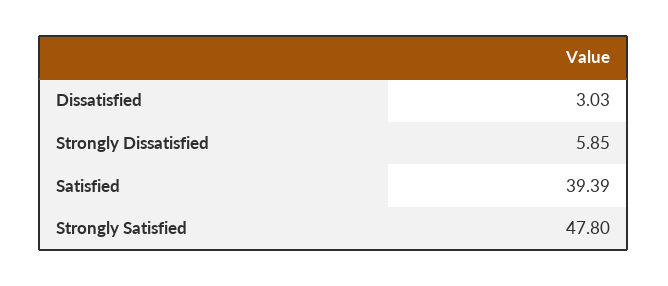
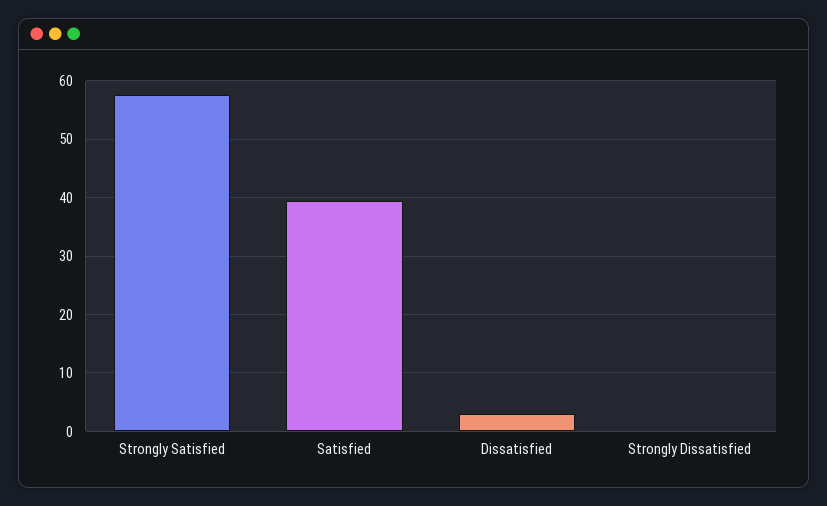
  {
    "Dissatisfied": 3.03,
-   "Strongly Dissatisfied": 5.85,
+   "Strongly Dissatisfied": 0,
    "Satisfied": 39.39,
-   "Strongly Satisfied": 47.8
+   "Strongly Satisfied": 58
  }

